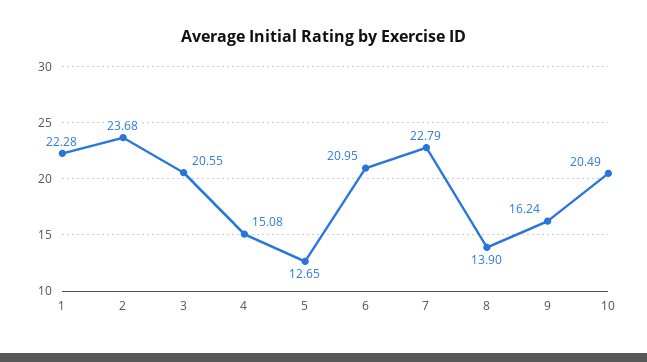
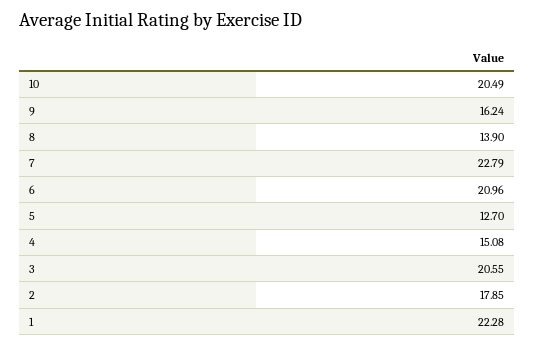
  {
    "1": 22.28,
-   "2": 23.68,
+   "2": 17.85,
    "3": 20.55,
    "4": 15.08,
-   "5": 12.65,
+   "5": 12.7,
-   "6": 20.95,
+   "6": 20.96,
    "7": 22.79,
    "8": 13.9,
    "9": 16.24,
    "10": 20.49
  }

